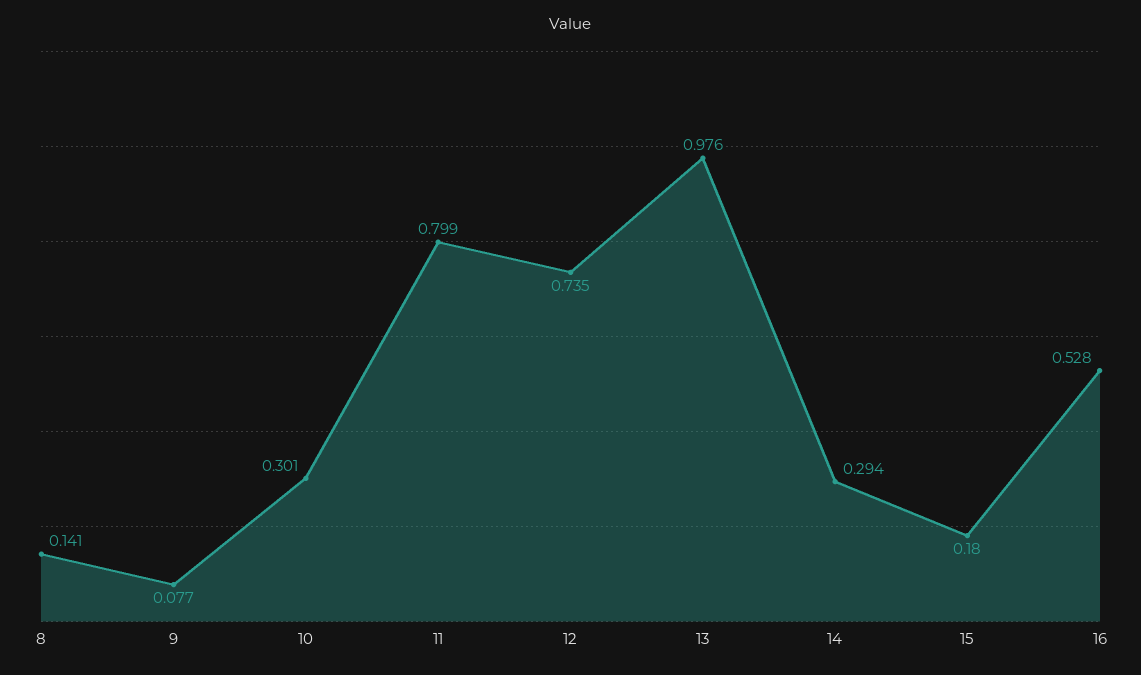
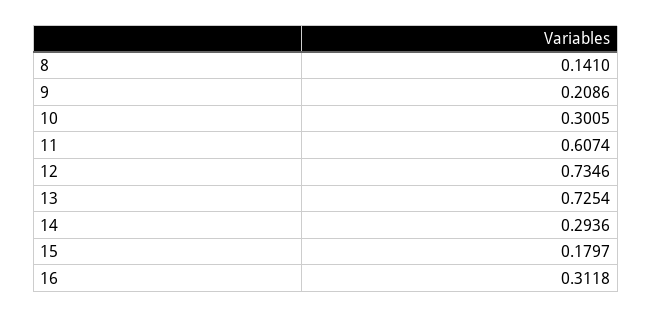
  {
    "8": 0.141,
-   "9": 0.077,
+   "9": 0.2086,
    "10": 0.3005,
-   "11": 0.799,
+   "11": 0.6074,
    "12": 0.7346,
-   "13": 0.976,
+   "13": 0.7254,
    "14": 0.2936,
    "15": 0.1797,
-   "16": 0.528
+   "16": 0.3118
  }

